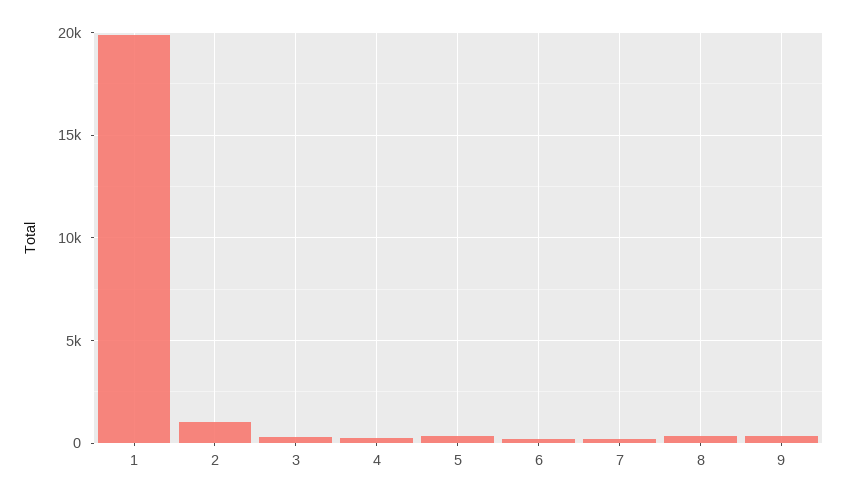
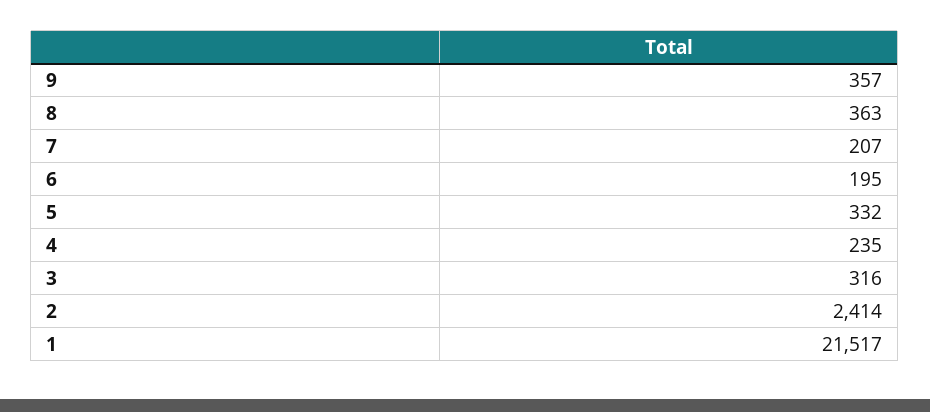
  {
-   "1": 20000,
+   "1": 21517,
-   "2": 1000,
+   "2": 2414,
    "3": 316,
    "4": 235,
    "5": 332,
    "6": 195,
    "7": 207,
    "8": 363,
    "9": 357
  }

